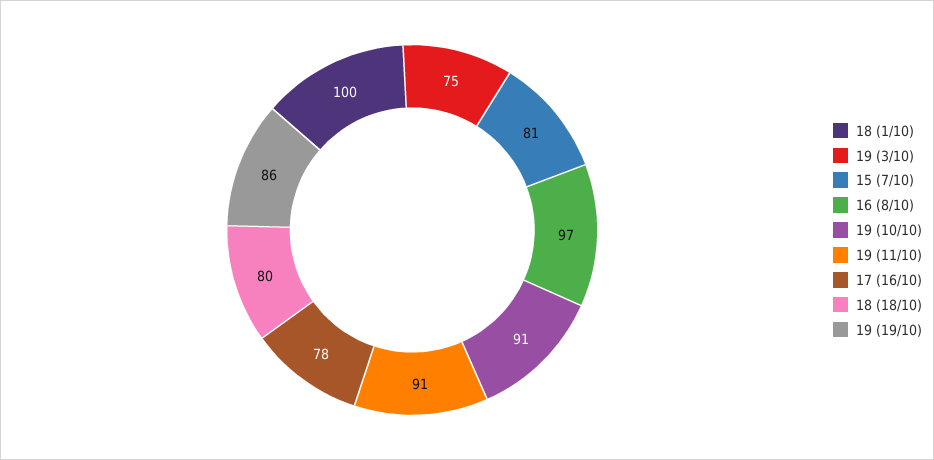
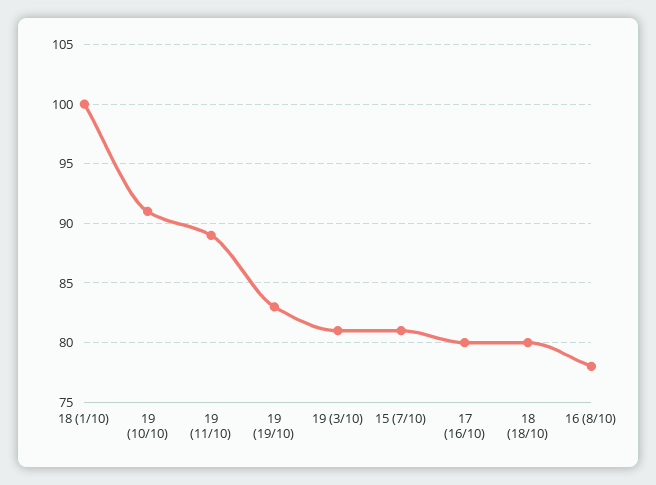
  {
    "18 (1/10)": 100,
-   "19 (3/10)": 75,
+   "19 (3/10)": 81,
    "15 (7/10)": 81,
-   "16 (8/10)": 97,
+   "16 (8/10)": 78,
    "19 (10/10)": 91,
-   "19 (11/10)": 91,
+   "19 (11/10)": 89,
-   "17 (16/10)": 78,
+   "17 (16/10)": 80,
    "18 (18/10)": 80,
-   "19 (19/10)": 86
+   "19 (19/10)": 83
  }

